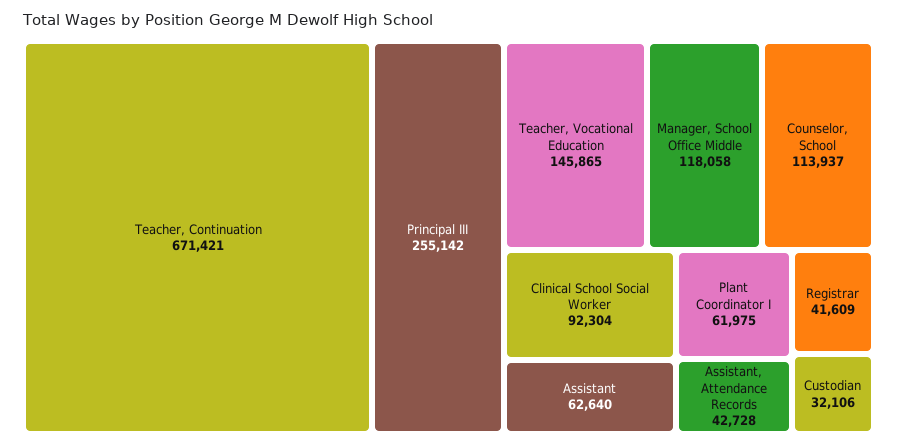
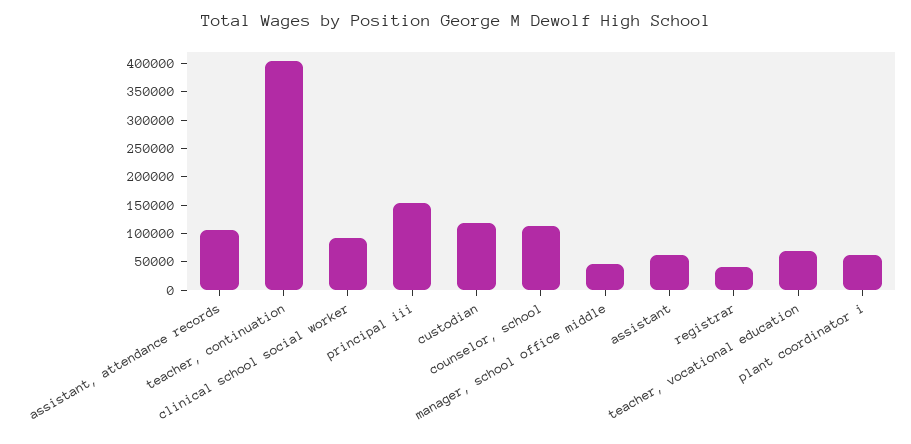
  {
-   "Teacher, Continuation": 671421,
+   "Teacher, Continuation": 400000,
-   "Principal III": 255142,
+   "Principal III": 150000,
-   "Teacher, Vocational Education": 145865,
+   "Teacher, Vocational Education": 75000,
-   "Manager, School Office Middle": 118058,
+   "Manager, School Office Middle": 50000,
    "Counselor, School": 113937,
    "Clinical School Social Worker": 92304,
    "Assistant": 62640,
    "Plant Coordinator I": 61975,
-   "Assistant, Attendance Records": 42728,
+   "Assistant, Attendance Records": 100000,
    "Registrar": 41609,
-   "Custodian": 32106
+   "Custodian": 125000
  }

